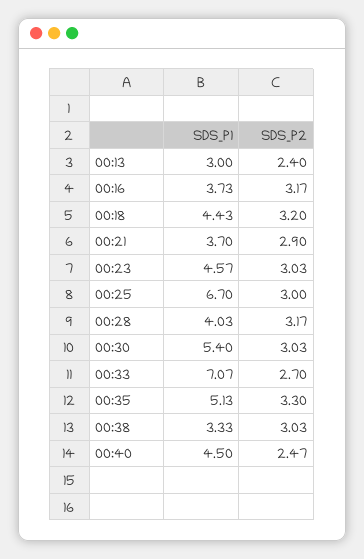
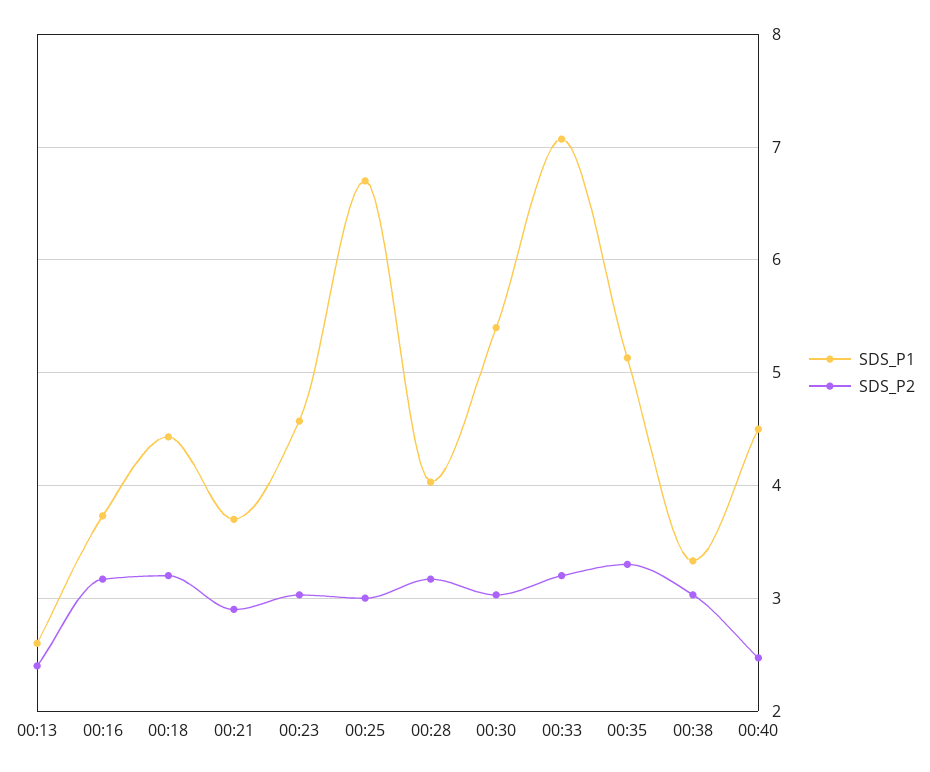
  {
    "SDS_P1": {
-     "00:13": 3,
+     "00:13": 2.6,
      "00:16": 3.73,
      "00:18": 4.43,
      "00:21": 3.7,
      "00:23": 4.57,
      "00:25": 6.7,
      "00:28": 4.03,
      "00:30": 5.4,
      "00:33": 7.07,
      "00:35": 5.13,
      "00:38": 3.33,
      "00:40": 4.5
    },
    "SDS_P2": {
      "00:13": 2.4,
      "00:16": 3.17,
      "00:18": 3.2,
      "00:21": 2.9,
      "00:23": 3.03,
      "00:25": 3,
      "00:28": 3.17,
      "00:30": 3.03,
-     "00:33": 2.7,
+     "00:33": 3.2,
      "00:35": 3.3,
      "00:38": 3.03,
      "00:40": 2.47
    }
  }

